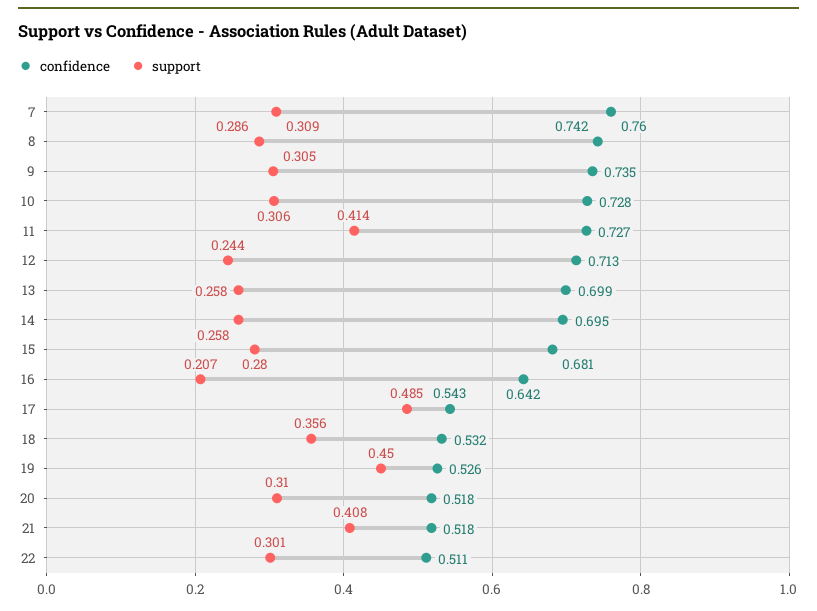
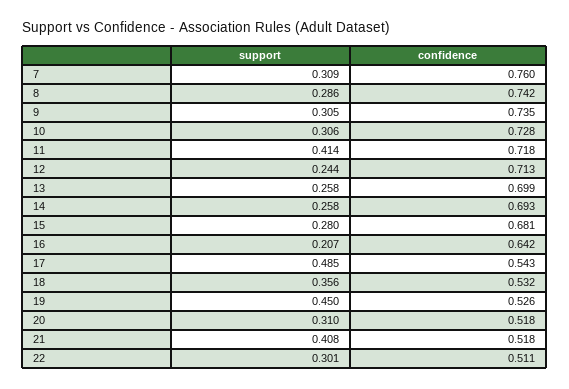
  {
    "confidence": {
      "7": 0.76,
      "8": 0.742,
      "9": 0.735,
      "10": 0.728,
-     "11": 0.727,
+     "11": 0.718,
      "12": 0.713,
      "13": 0.699,
-     "14": 0.695,
+     "14": 0.693,
      "15": 0.681,
      "16": 0.642,
      "17": 0.543,
      "18": 0.532,
      "19": 0.526,
      "20": 0.518,
      "21": 0.518,
      "22": 0.511
    },
    "support": {
      "7": 0.309,
      "8": 0.286,
      "9": 0.305,
      "10": 0.306,
      "11": 0.414,
      "12": 0.244,
      "13": 0.258,
      "14": 0.258,
      "15": 0.28,
      "16": 0.207,
      "17": 0.485,
      "18": 0.356,
      "19": 0.45,
      "20": 0.31,
      "21": 0.408,
      "22": 0.301
    }
  }

